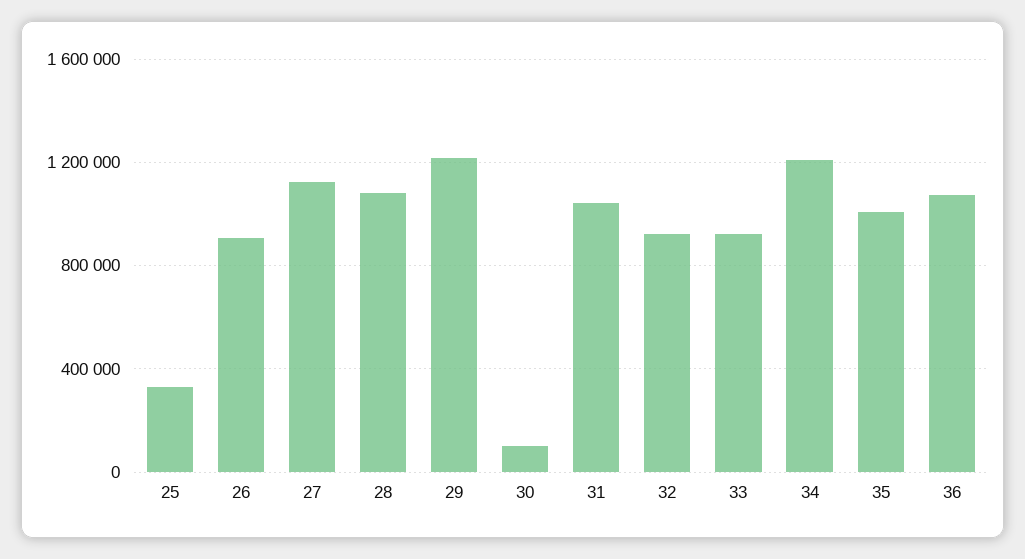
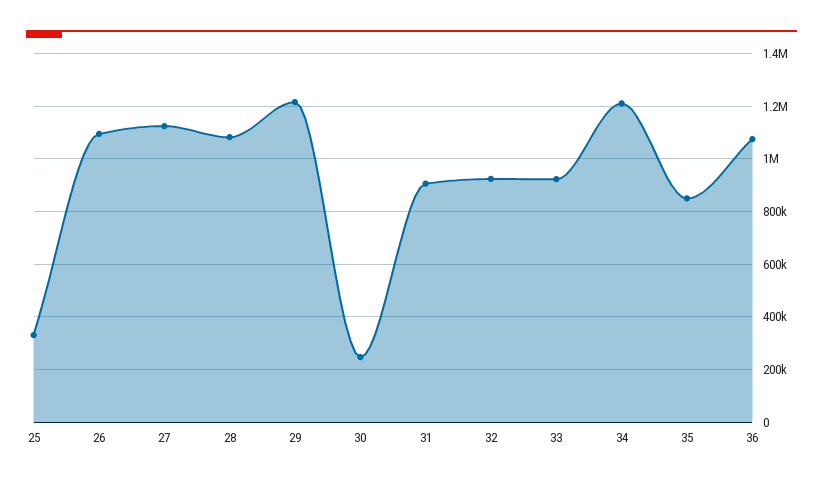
  {
    "25": 325000,
-   "26": 900000,
+   "26": 1100000,
    "27": 1125000,
    "28": 1075000,
    "29": 1225000,
-   "30": 100000,
+   "30": 250000,
-   "31": 1050000,
+   "31": 900000,
    "32": 925000,
    "33": 925000,
    "34": 1200000,
-   "35": 1000000,
+   "35": 850000,
    "36": 1075000
  }

